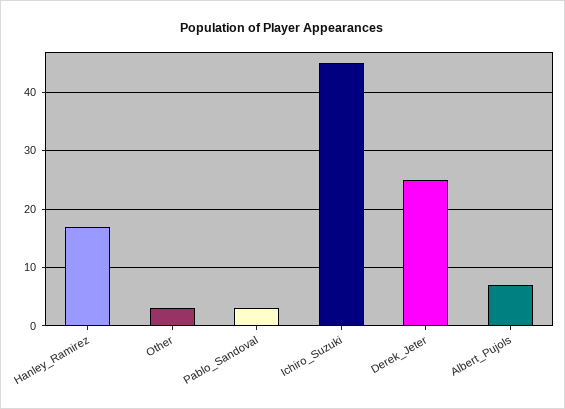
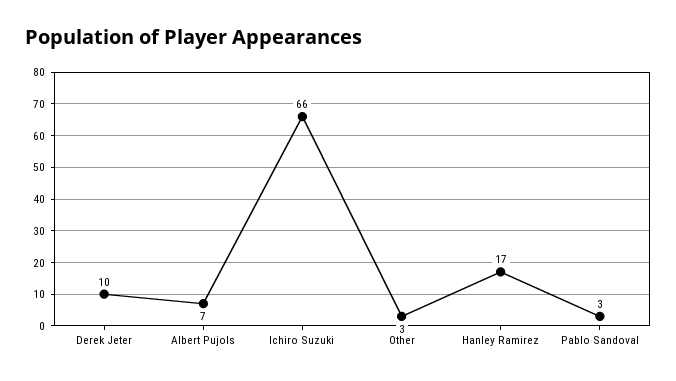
  {
    "Hanley_Ramirez": 17,
    "Other": 3,
    "Pablo_Sandoval": 3,
-   "Ichiro_Suzuki": 45,
+   "Ichiro_Suzuki": 66,
-   "Derek_Jeter": 25,
+   "Derek_Jeter": 10,
    "Albert_Pujols": 7
  }

